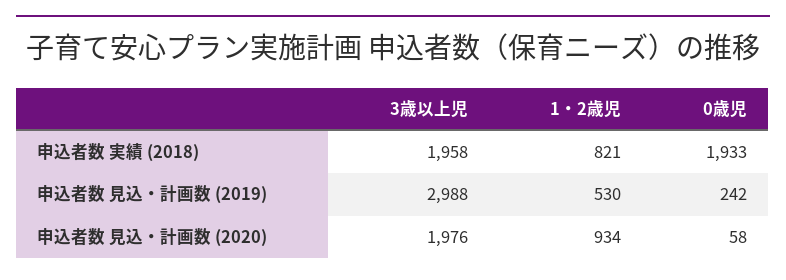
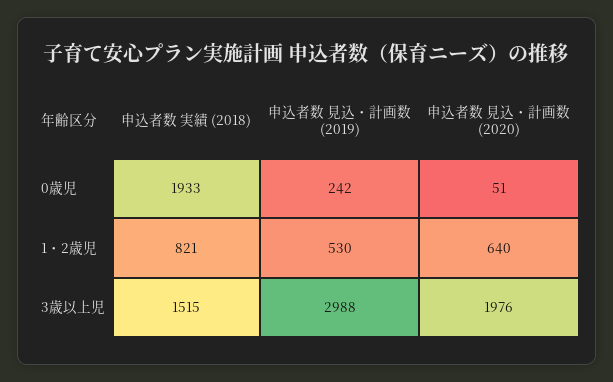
  {
    "3歳以上児": {
-     "申込者数 実績 (2018)": 1958,
+     "申込者数 実績 (2018)": 1515,
      "申込者数 見込・計画数 (2019)": 2988,
      "申込者数 見込・計画数 (2020)": 1976
    },
    "1・2歳児": {
      "申込者数 実績 (2018)": 821,
      "申込者数 見込・計画数 (2019)": 530,
-     "申込者数 見込・計画数 (2020)": 934
+     "申込者数 見込・計画数 (2020)": 640
    },
    "0歳児": {
      "申込者数 実績 (2018)": 1933,
      "申込者数 見込・計画数 (2019)": 242,
-     "申込者数 見込・計画数 (2020)": 58
+     "申込者数 見込・計画数 (2020)": 51
    }
  }

